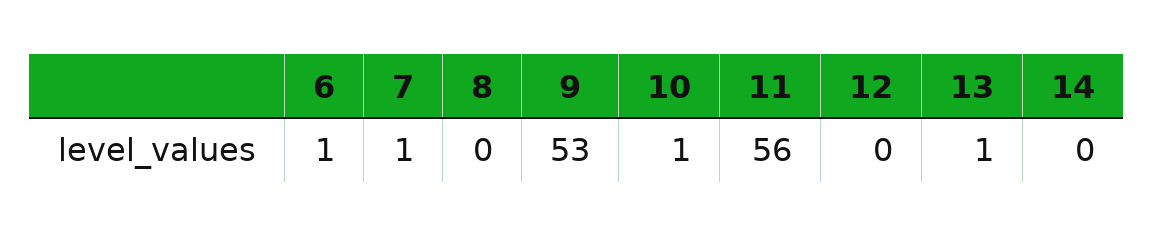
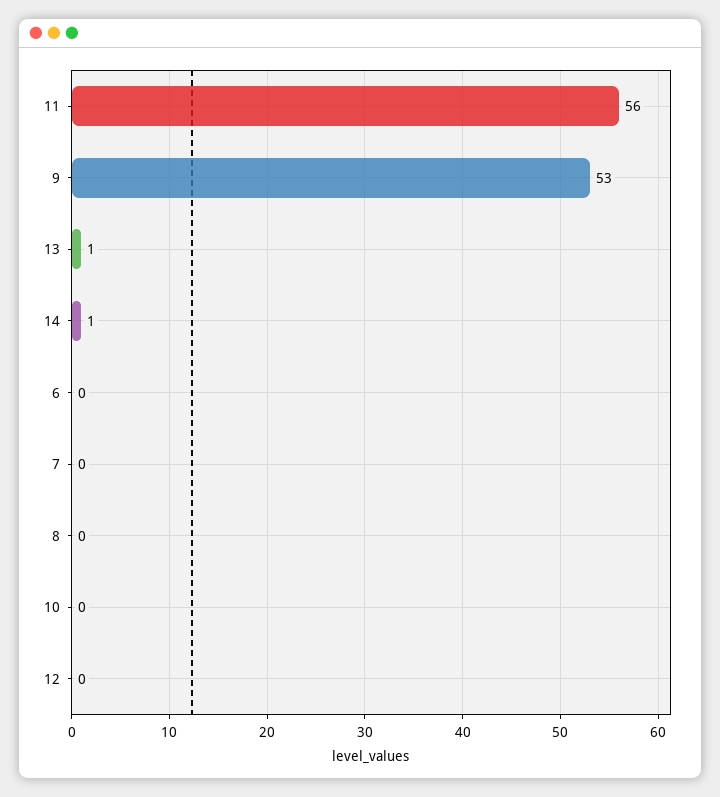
  {
-   "6": 1,
+   "6": 0,
-   "7": 1,
+   "7": 0,
    "8": 0,
    "9": 53,
-   "10": 1,
+   "10": 0,
    "11": 56,
    "12": 0,
    "13": 1,
-   "14": 0
+   "14": 1
  }

